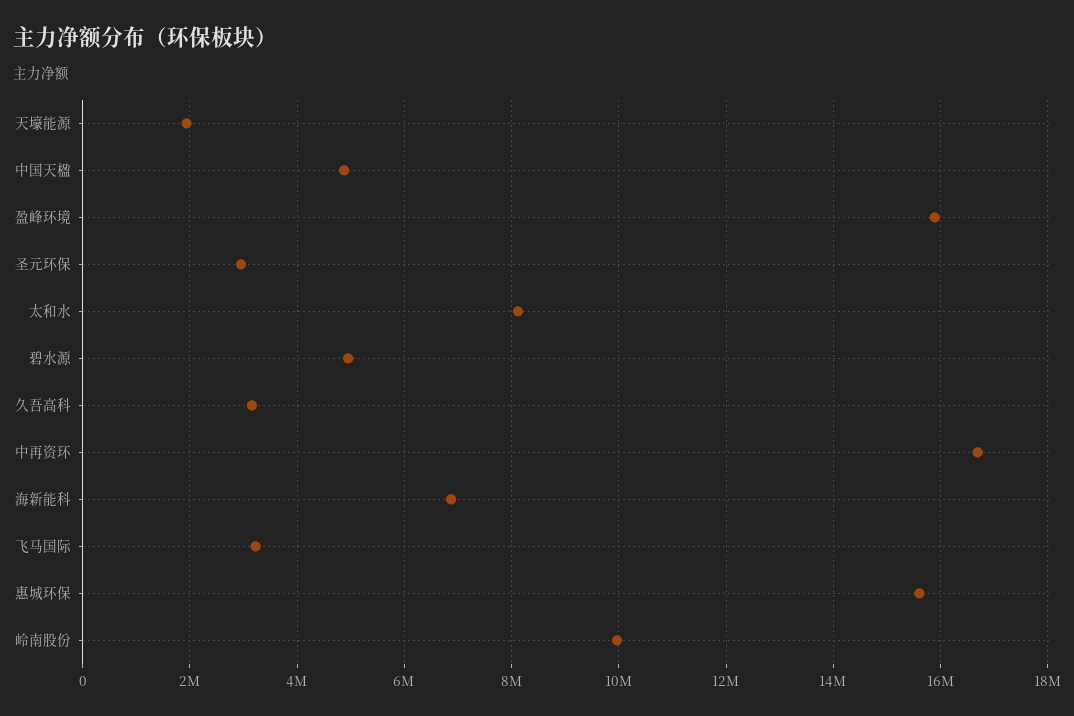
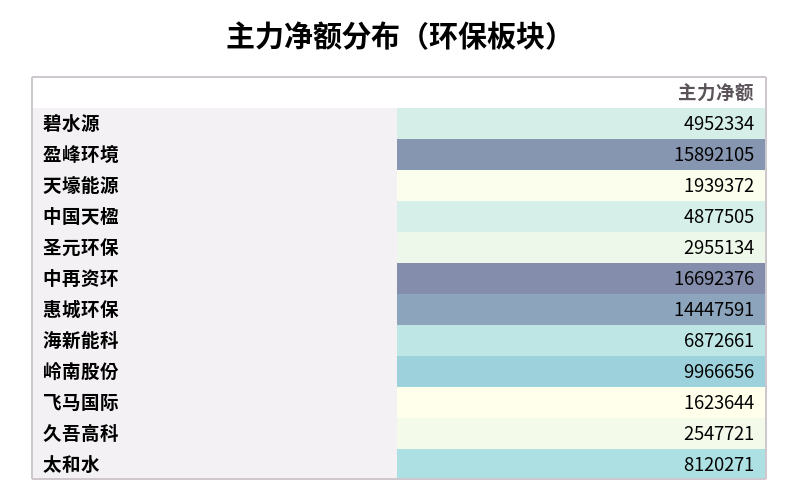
  {
    "天壕能源": 1939372,
    "中国天楹": 4877505,
    "盈峰环境": 15892105,
    "圣元环保": 2955134,
    "太和水": 8120271,
    "碧水源": 4952334,
-   "久吾高科": 3200000,
+   "久吾高科": 2547721,
    "中再资环": 16692376,
    "海新能科": 6872661,
-   "飞马国际": 3200000,
+   "飞马国际": 1623644,
-   "惠城环保": 15600000,
+   "惠城环保": 14447591,
    "岭南股份": 9966656
  }

